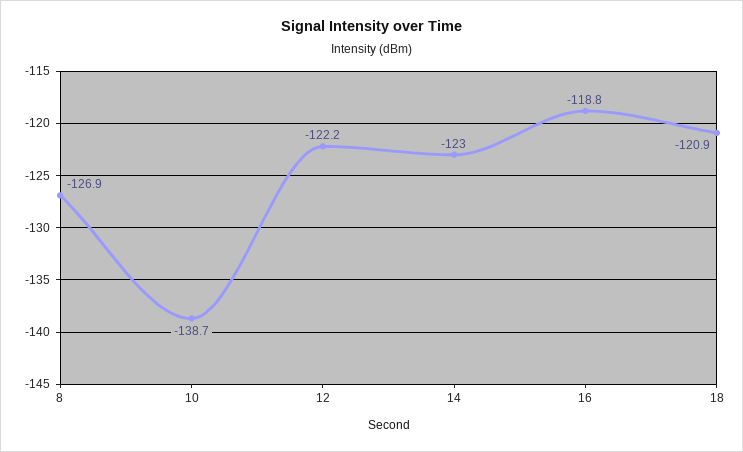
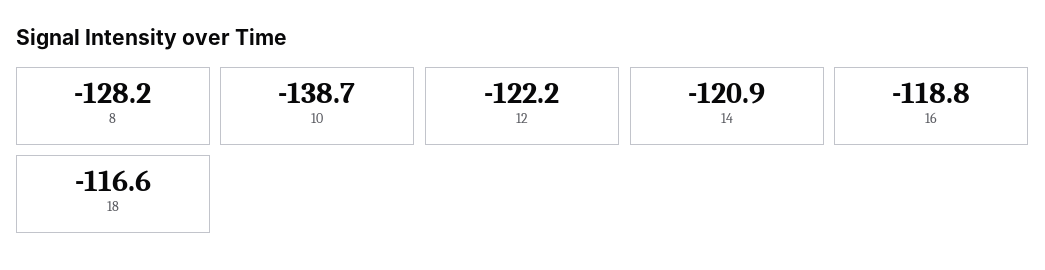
  {
-   "8": -126.9,
+   "8": -128.2,
    "10": -138.7,
    "12": -122.2,
-   "14": -123,
+   "14": -120.9,
    "16": -118.8,
-   "18": -120.9
+   "18": -116.6
  }

